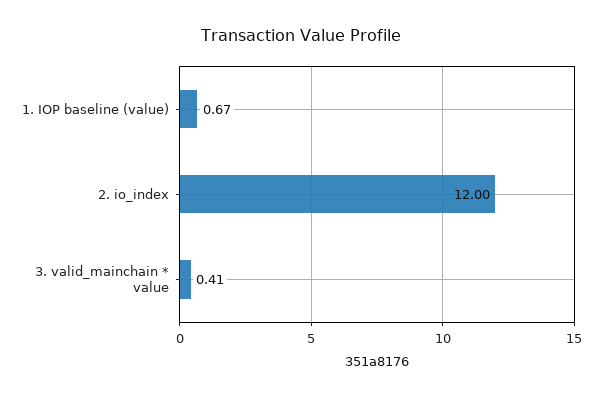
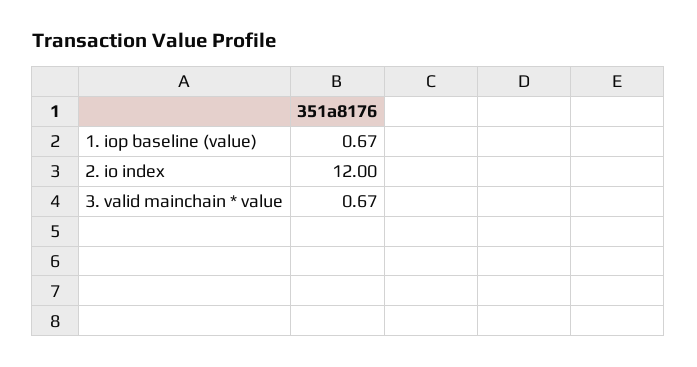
  {
    "1. IOP baseline (value)": 0.67,
    "2. io_index": 12,
-   "3. valid_mainchain * value": 0.41
+   "3. valid_mainchain * value": 0.67
  }

